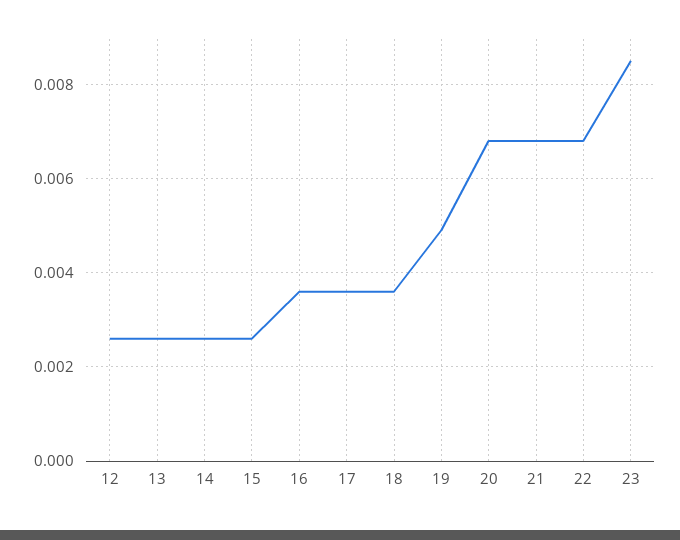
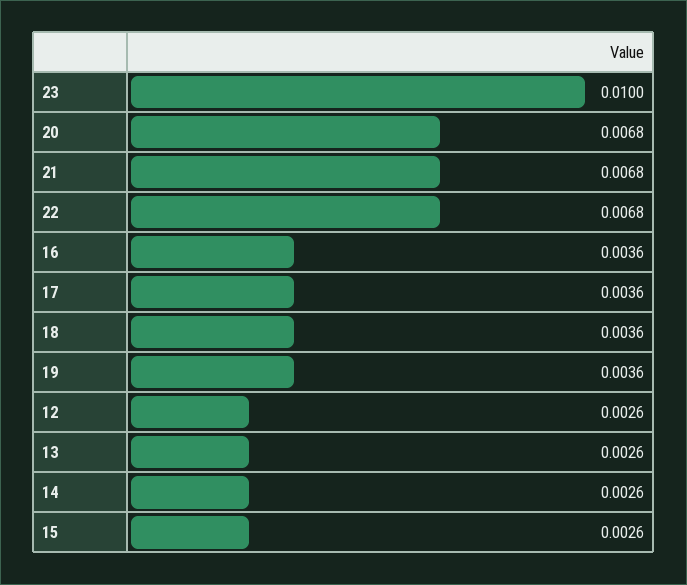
  {
    "12": 0.0026,
    "13": 0.0026,
    "14": 0.0026,
    "15": 0.0026,
    "16": 0.0036,
    "17": 0.0036,
    "18": 0.0036,
-   "19": 0.005,
+   "19": 0.0036,
    "20": 0.0068,
    "21": 0.0068,
    "22": 0.0068,
-   "23": 0.0085
+   "23": 0.01
  }

